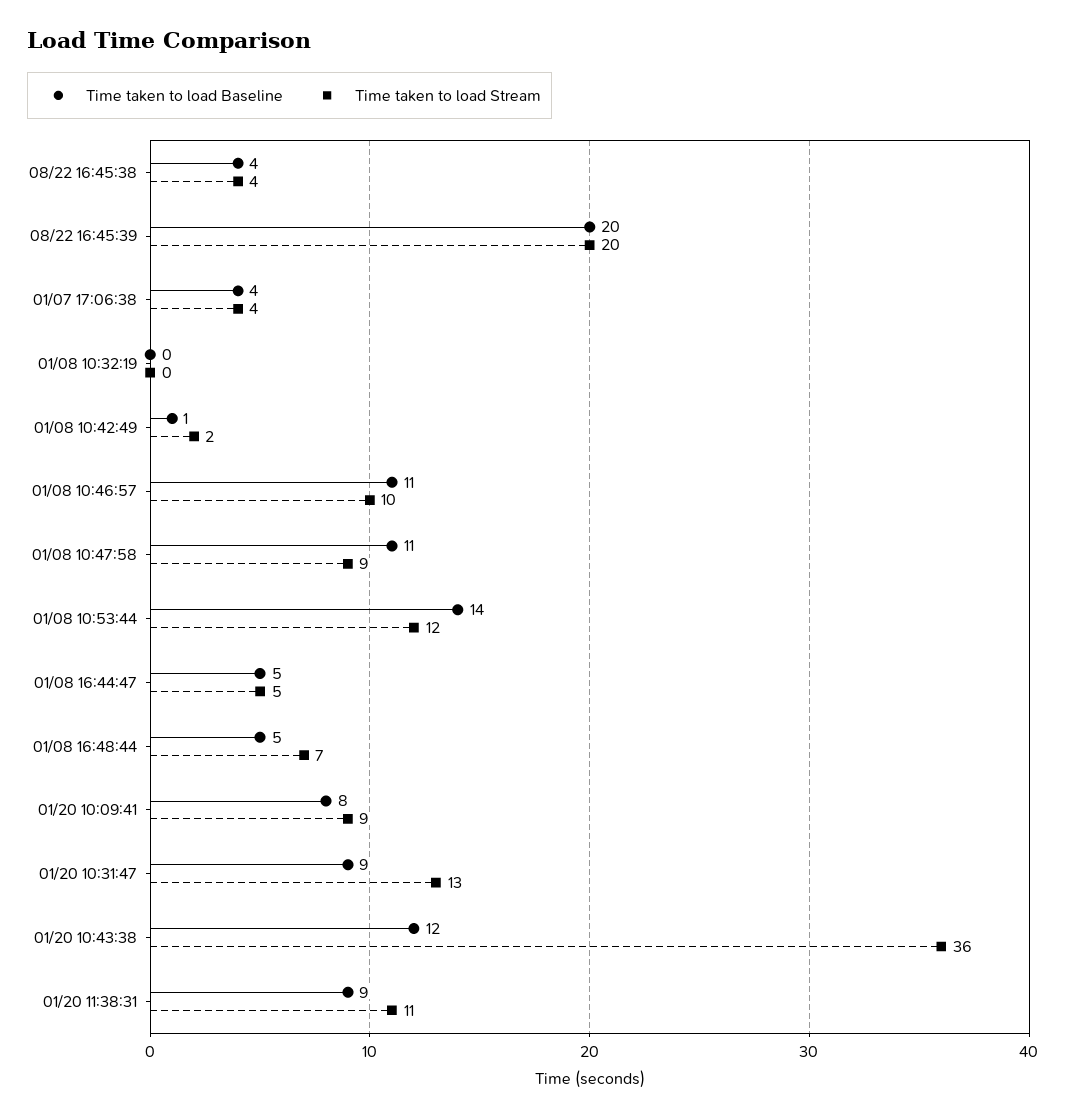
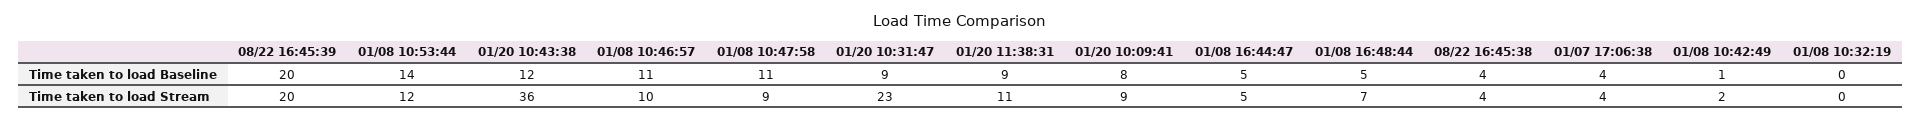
  {
    "Time taken to load Baseline": {
      "08/22 16:45:38": 4,
      "08/22 16:45:39": 20,
      "01/07 17:06:38": 4,
      "01/08 10:32:19": 0,
      "01/08 10:42:49": 1,
      "01/08 10:46:57": 11,
      "01/08 10:47:58": 11,
      "01/08 10:53:44": 14,
      "01/08 16:44:47": 5,
      "01/08 16:48:44": 5,
      "01/20 10:09:41": 8,
      "01/20 10:31:47": 9,
      "01/20 10:43:38": 12,
      "01/20 11:38:31": 9
    },
    "Time taken to load Stream": {
      "08/22 16:45:38": 4,
      "08/22 16:45:39": 20,
      "01/07 17:06:38": 4,
      "01/08 10:32:19": 0,
      "01/08 10:42:49": 2,
      "01/08 10:46:57": 10,
      "01/08 10:47:58": 9,
      "01/08 10:53:44": 12,
      "01/08 16:44:47": 5,
      "01/08 16:48:44": 7,
      "01/20 10:09:41": 9,
-     "01/20 10:31:47": 13,
+     "01/20 10:31:47": 23,
      "01/20 10:43:38": 36,
      "01/20 11:38:31": 11
    }
  }

